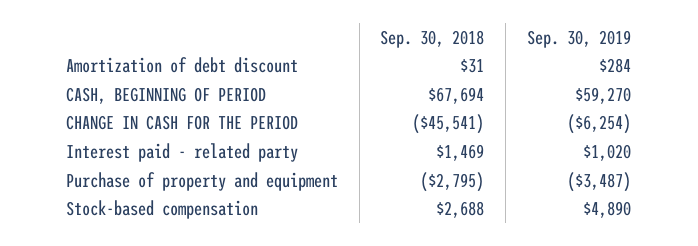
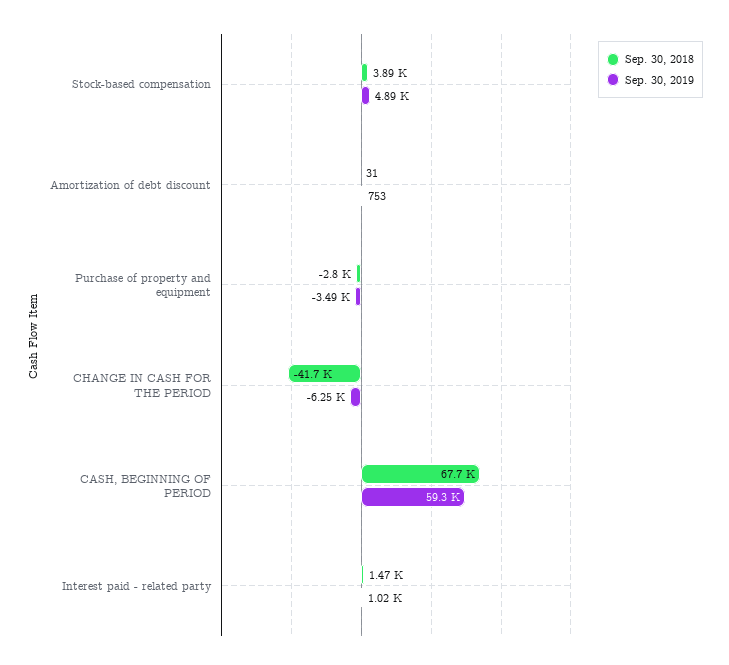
  {
    "Sep. 30, 2018": {
      "Amortization of debt discount": 31,
      "CASH, BEGINNING OF PERIOD": 67694,
-     "CHANGE IN CASH FOR THE PERIOD": -45541,
+     "CHANGE IN CASH FOR THE PERIOD": -41700,
      "Interest paid - related party": 1469,
      "Purchase of property and equipment": -2795,
-     "Stock-based compensation": 2688
+     "Stock-based compensation": 3890
    },
    "Sep. 30, 2019": {
-     "Amortization of debt discount": 284,
+     "Amortization of debt discount": 753,
      "CASH, BEGINNING OF PERIOD": 59270,
      "CHANGE IN CASH FOR THE PERIOD": -6254,
      "Interest paid - related party": 1020,
      "Purchase of property and equipment": -3487,
      "Stock-based compensation": 4890
    }
  }

